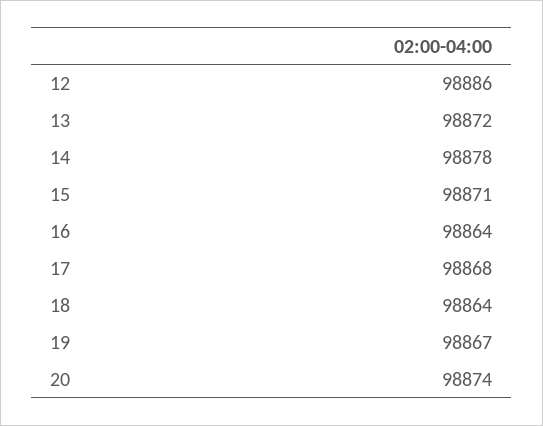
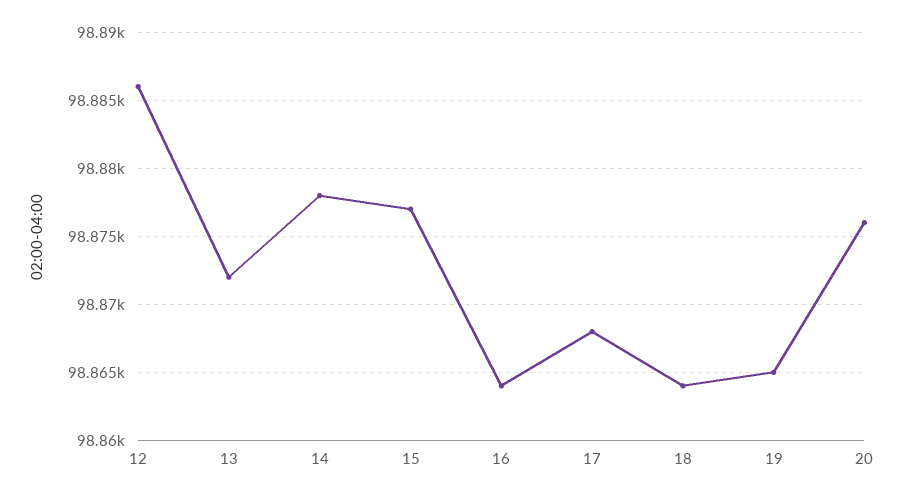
  {
    "12": 98886,
    "13": 98872,
    "14": 98878,
-   "15": 98871,
+   "15": 98877,
    "16": 98864,
    "17": 98868,
    "18": 98864,
-   "19": 98867,
+   "19": 98865,
-   "20": 98874
+   "20": 98876
  }

